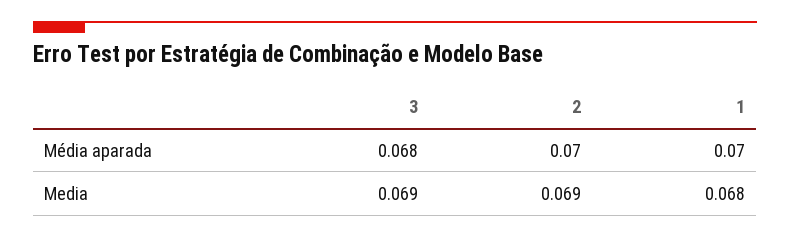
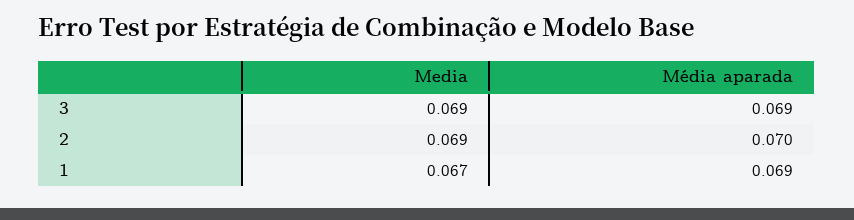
  {
    "3": {
-     "Média aparada": 0.068,
+     "Média aparada": 0.069,
      "Media": 0.069
    },
    "2": {
      "Média aparada": 0.07,
      "Media": 0.069
    },
    "1": {
-     "Média aparada": 0.07,
+     "Média aparada": 0.069,
-     "Media": 0.068
+     "Media": 0.067
    }
  }

